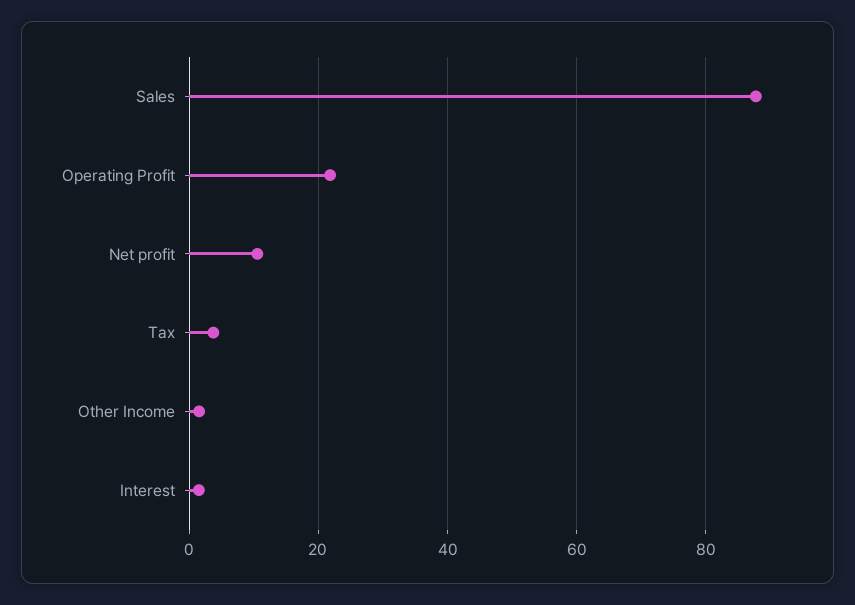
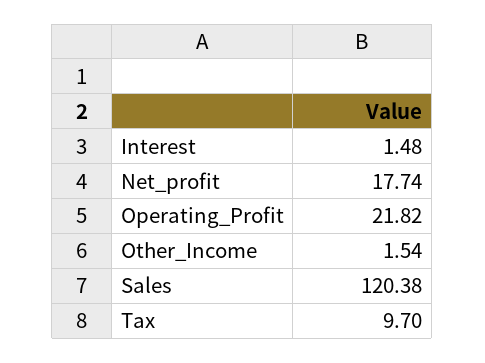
  {
-   "Sales": 88,
+   "Sales": 120.38,
    "Operating Profit": 21.82,
-   "Net profit": 10,
+   "Net profit": 17.74,
-   "Tax": 4,
+   "Tax": 9.7,
    "Other Income": 1.54,
    "Interest": 1.48
  }

